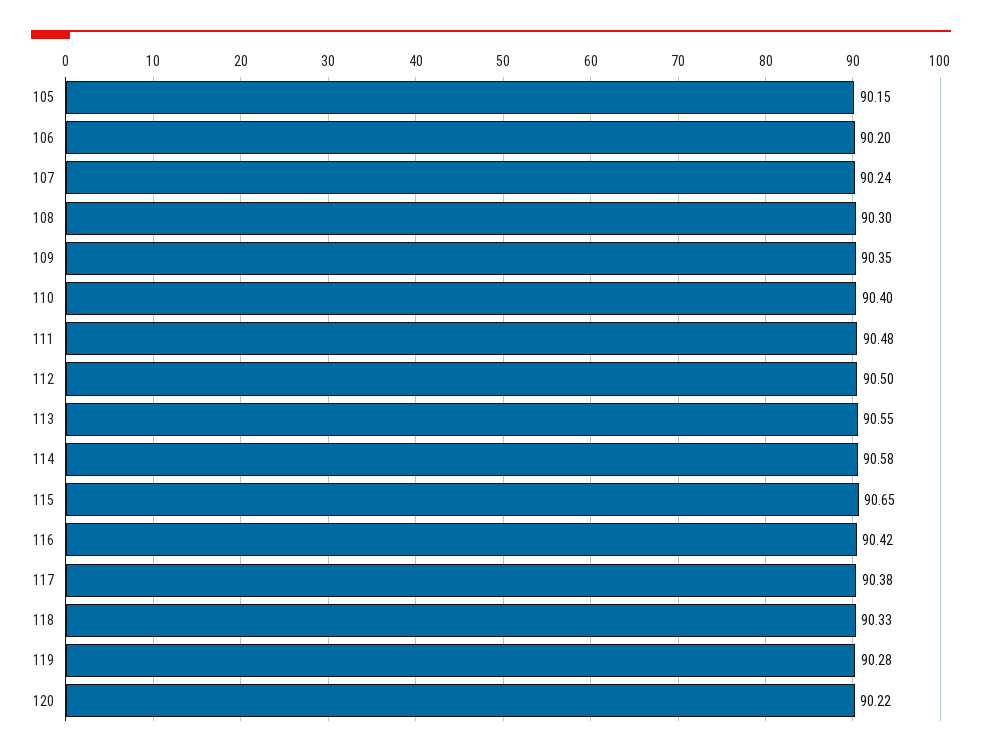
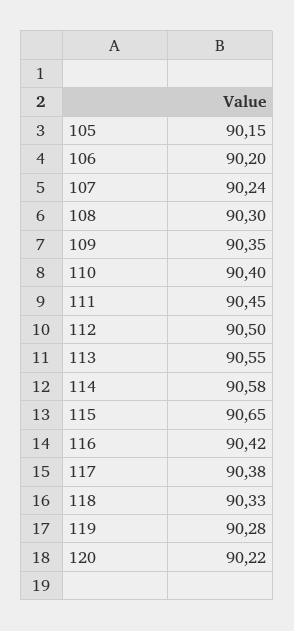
  {
    "105": 90.15,
    "106": 90.2,
    "107": 90.24,
    "108": 90.3,
    "109": 90.35,
    "110": 90.4,
-   "111": 90.48,
+   "111": 90.45,
    "112": 90.5,
    "113": 90.55,
    "114": 90.58,
    "115": 90.65,
    "116": 90.42,
    "117": 90.38,
    "118": 90.33,
    "119": 90.28,
    "120": 90.22
  }

